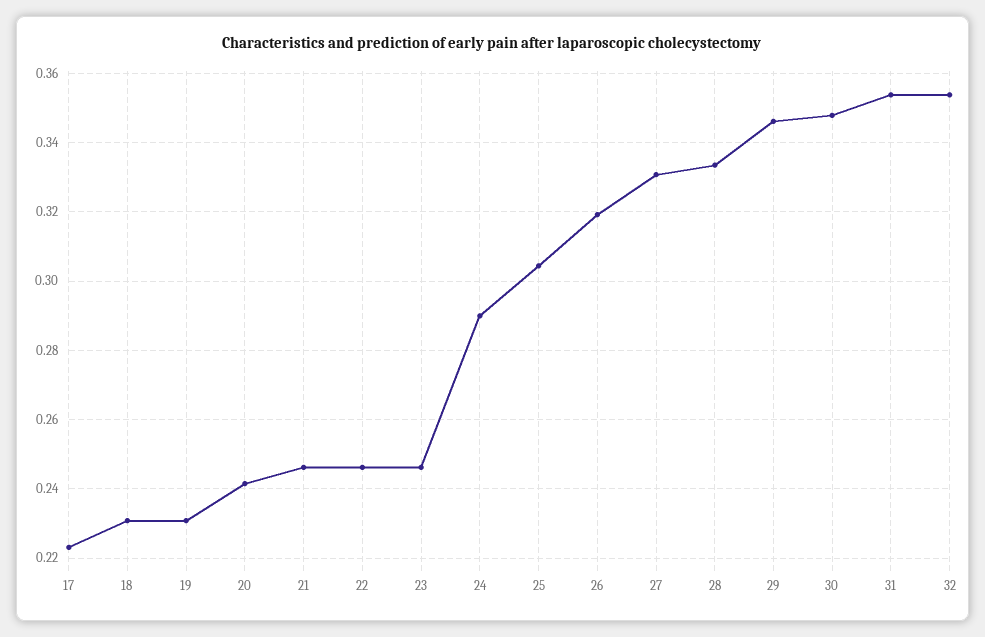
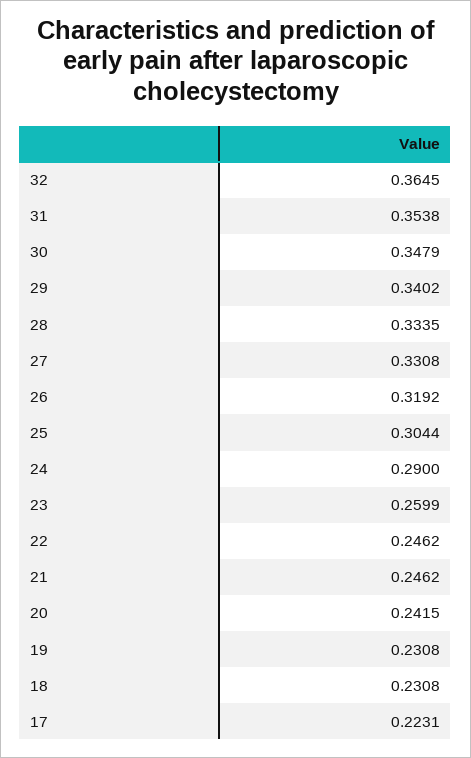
  {
    "17": 0.2231,
    "18": 0.2308,
    "19": 0.2308,
    "20": 0.2415,
    "21": 0.2462,
    "22": 0.2462,
-   "23": 0.246,
+   "23": 0.2599,
    "24": 0.29,
    "25": 0.3044,
    "26": 0.3192,
    "27": 0.3308,
    "28": 0.3335,
-   "29": 0.346,
+   "29": 0.3402,
    "30": 0.3479,
    "31": 0.3538,
-   "32": 0.354
+   "32": 0.3645
  }

